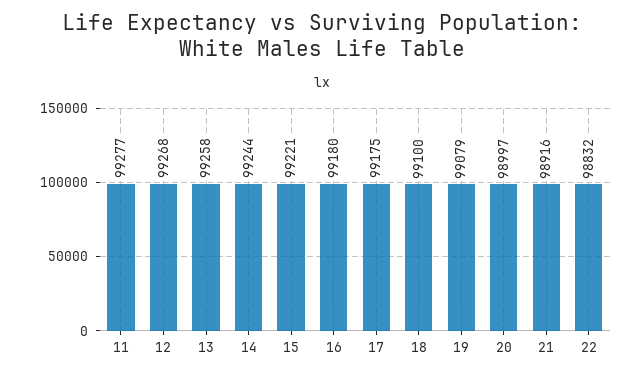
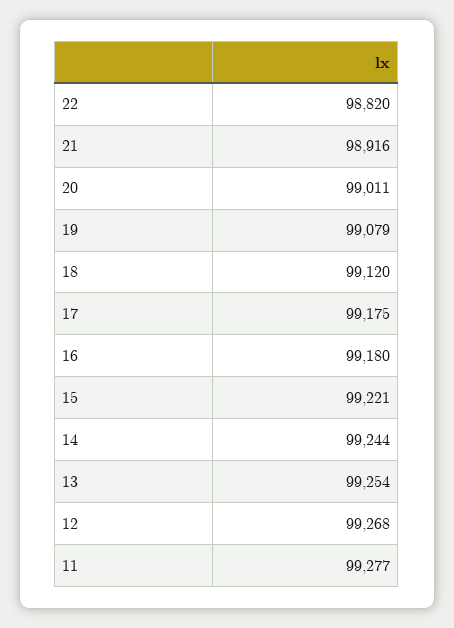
  {
    "11": 99277,
    "12": 99268,
-   "13": 99258,
+   "13": 99254,
    "14": 99244,
    "15": 99221,
    "16": 99180,
    "17": 99175,
-   "18": 99100,
+   "18": 99120,
    "19": 99079,
-   "20": 98997,
+   "20": 99011,
    "21": 98916,
-   "22": 98832
+   "22": 98820
  }

